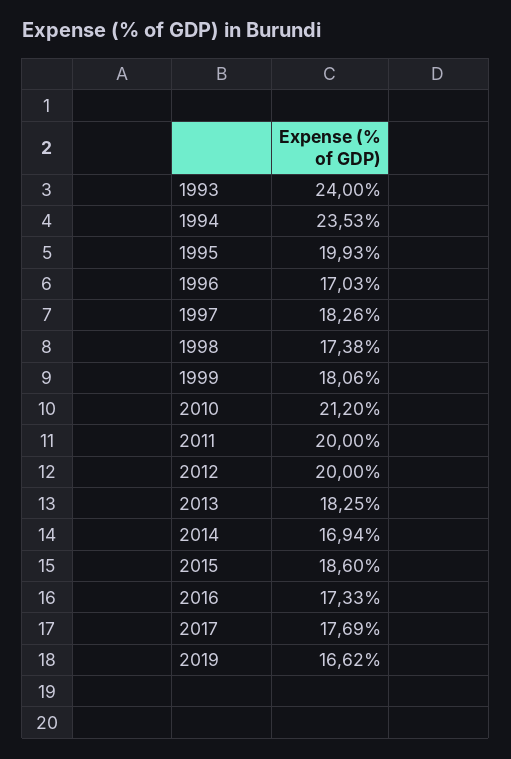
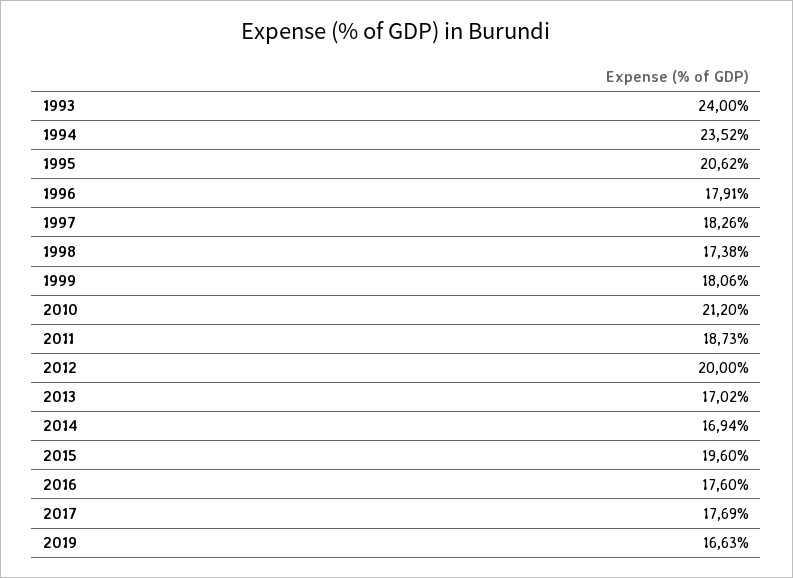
  {
    "1993": 24,
-   "1994": 23.53,
+   "1994": 23.52,
-   "1995": 19.93,
+   "1995": 20.62,
-   "1996": 17.03,
+   "1996": 17.91,
    "1997": 18.26,
    "1998": 17.38,
    "1999": 18.06,
    "2010": 21.2,
-   "2011": 20,
+   "2011": 18.73,
    "2012": 20,
-   "2013": 18.25,
+   "2013": 17.02,
    "2014": 16.94,
-   "2015": 18.6,
+   "2015": 19.6,
-   "2016": 17.33,
+   "2016": 17.6,
    "2017": 17.69,
-   "2019": 16.62
+   "2019": 16.63
  }

